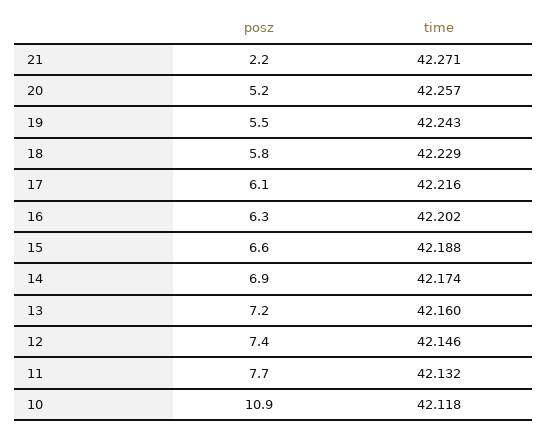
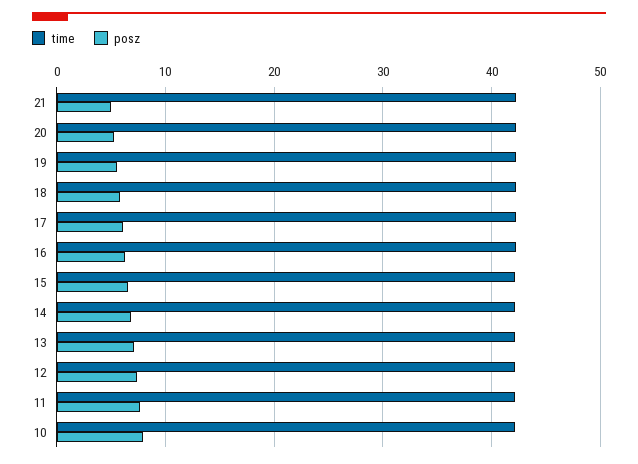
  {
    "posz": {
-     "21": 2.2,
+     "21": 5,
      "20": 5.2,
      "19": 5.5,
      "18": 5.8,
      "17": 6.1,
      "16": 6.3,
      "15": 6.6,
      "14": 6.9,
      "13": 7.2,
      "12": 7.4,
      "11": 7.7,
-     "10": 10.9
+     "10": 8
    },
    "time": {
      "21": 42.271,
      "20": 42.257,
      "19": 42.243,
      "18": 42.229,
      "17": 42.216,
      "16": 42.202,
      "15": 42.188,
      "14": 42.174,
      "13": 42.16,
      "12": 42.146,
      "11": 42.132,
      "10": 42.118
    }
  }

